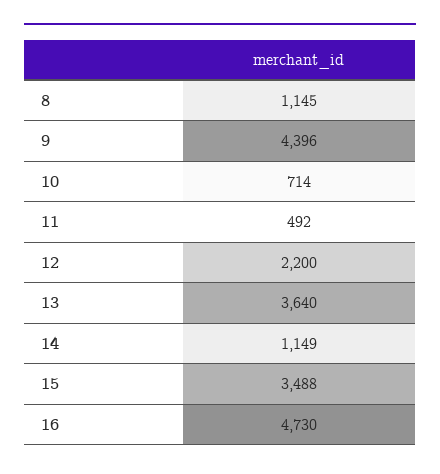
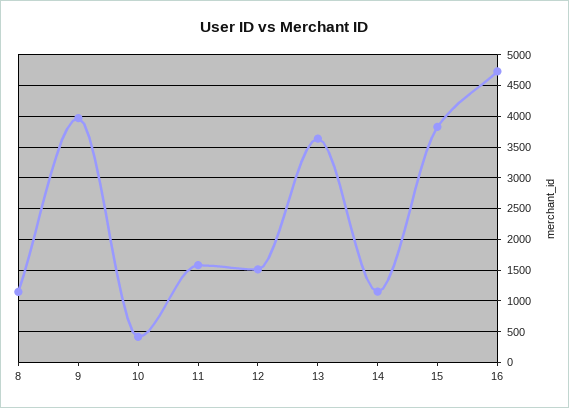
  {
    "8": 1145,
-   "9": 4396,
+   "9": 4000,
-   "10": 714,
+   "10": 400,
-   "11": 492,
+   "11": 1600,
-   "12": 2200,
+   "12": 1500,
    "13": 3640,
    "14": 1149,
-   "15": 3488,
+   "15": 3800,
    "16": 4730
  }

